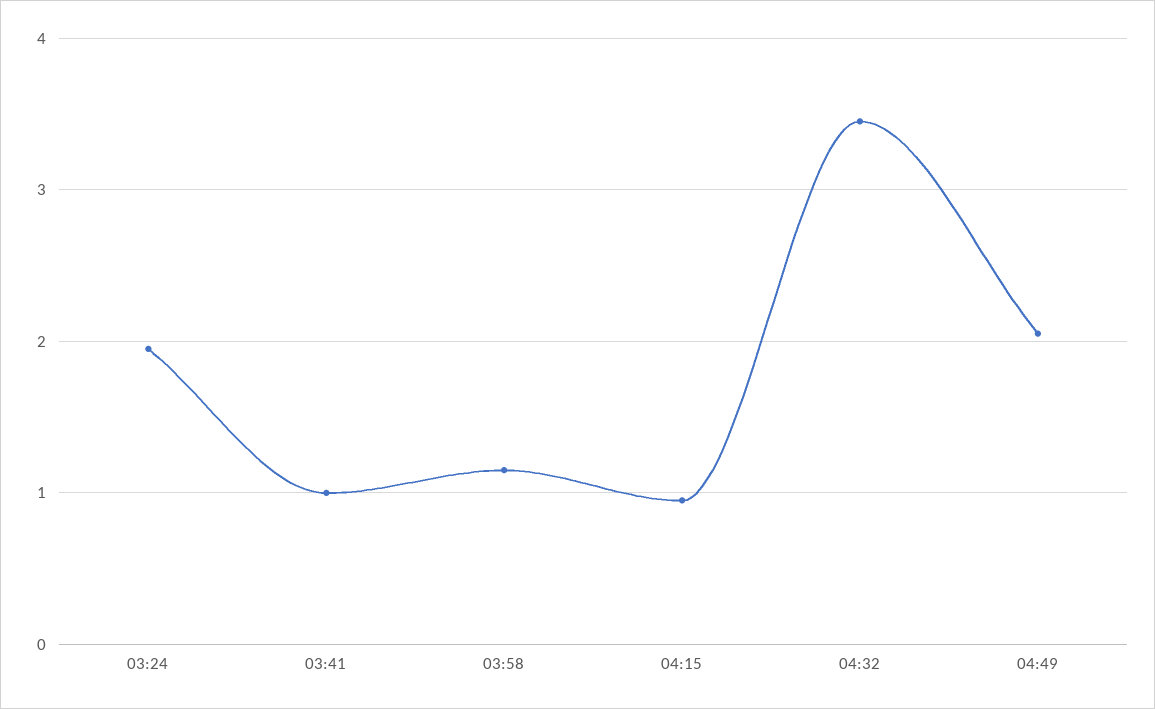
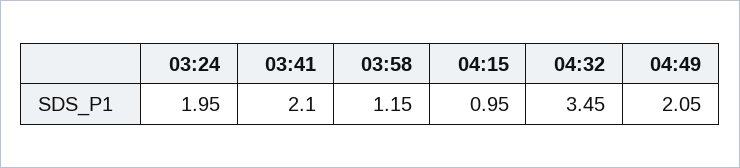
  {
    "03:24": 1.95,
-   "03:41": 1,
+   "03:41": 2.1,
    "03:58": 1.15,
    "04:15": 0.95,
    "04:32": 3.45,
    "04:49": 2.05
  }

